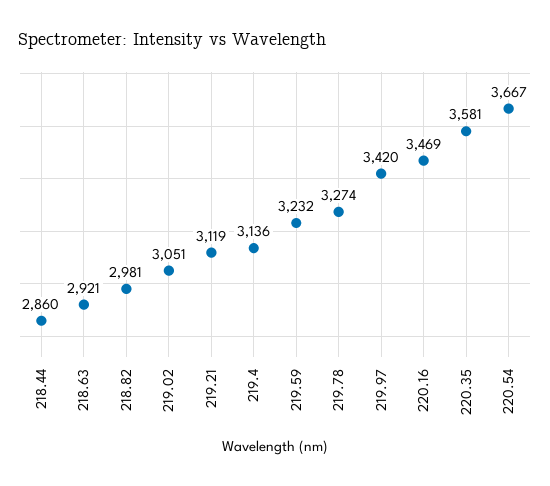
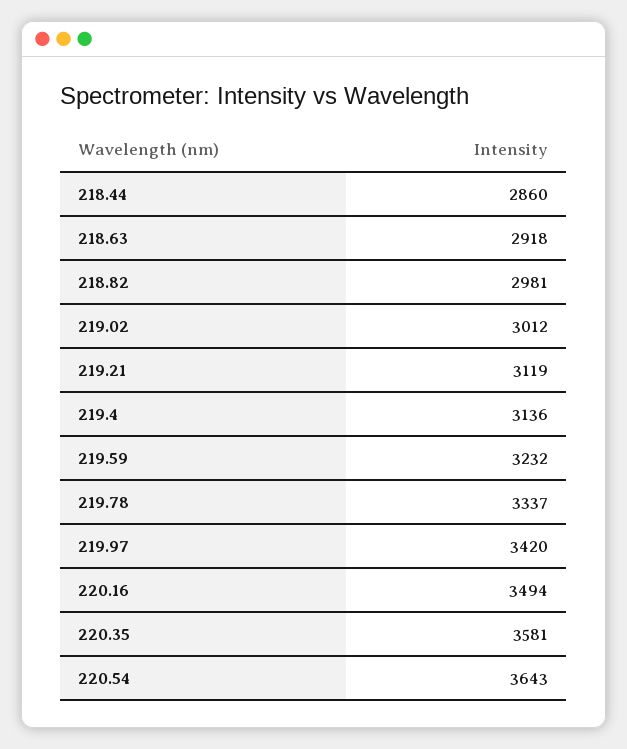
  {
    "218.44": 2860,
-   "218.63": 2921,
+   "218.63": 2918,
    "218.82": 2981,
-   "219.02": 3051,
+   "219.02": 3012,
    "219.21": 3119,
    "219.4": 3136,
    "219.59": 3232,
-   "219.78": 3274,
+   "219.78": 3337,
    "219.97": 3420,
-   "220.16": 3469,
+   "220.16": 3494,
    "220.35": 3581,
-   "220.54": 3667
+   "220.54": 3643
  }

